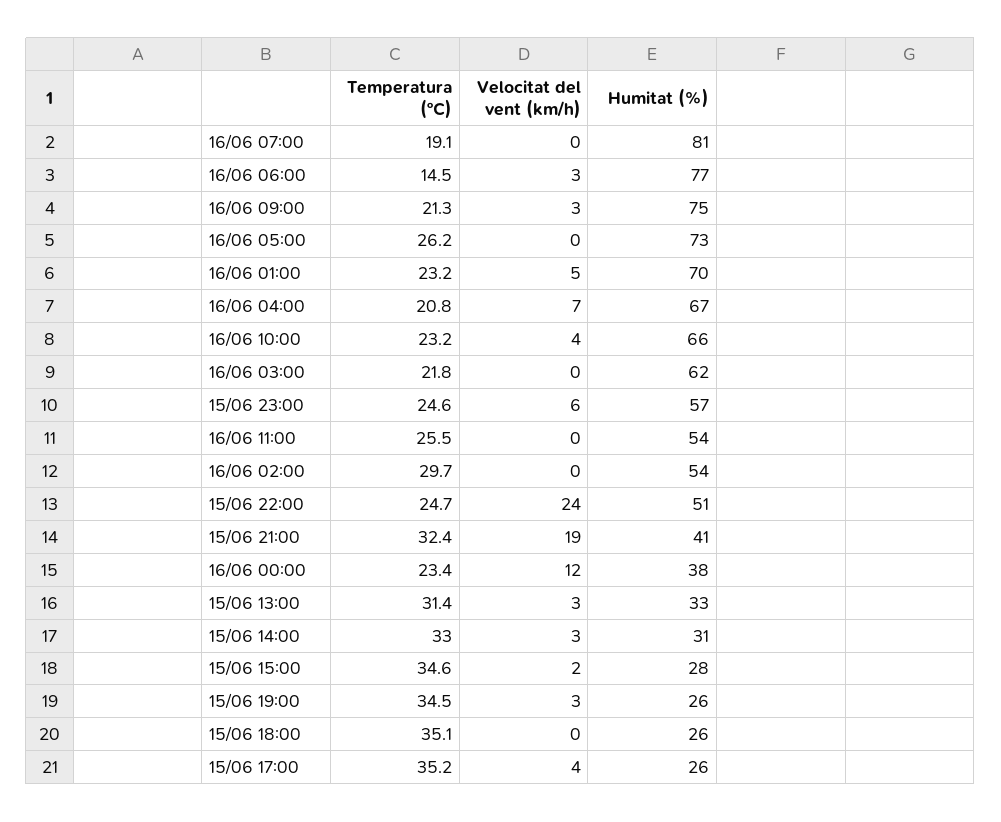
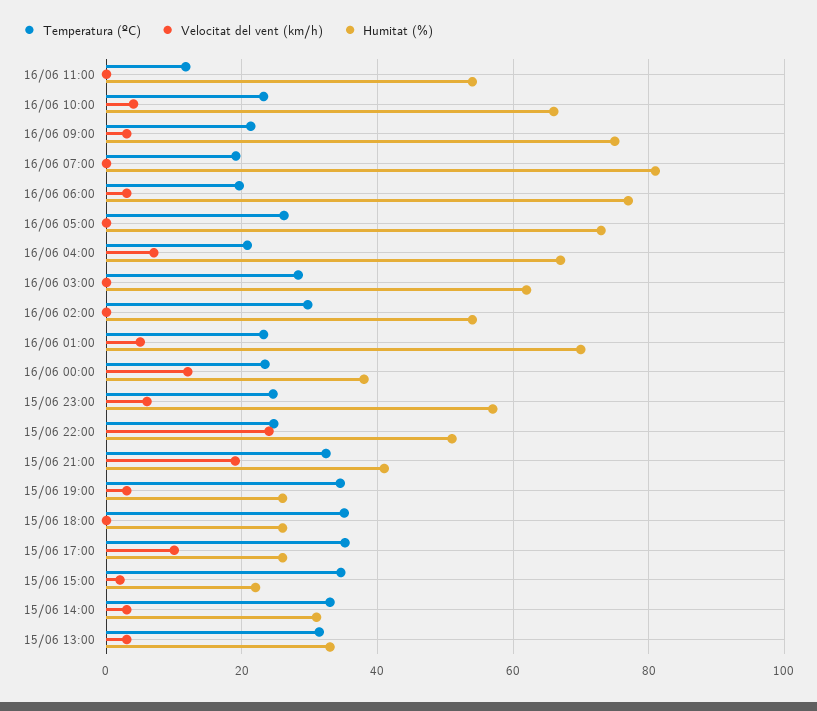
  {
    "Temperatura (ºC)": {
      "16/06 07:00": 19.1,
-     "16/06 06:00": 14.5,
+     "16/06 06:00": 20,
      "16/06 09:00": 21.3,
      "16/06 05:00": 26.2,
      "16/06 01:00": 23.2,
      "16/06 04:00": 20.8,
      "16/06 10:00": 23.2,
-     "16/06 03:00": 21.8,
+     "16/06 03:00": 28,
      "15/06 23:00": 24.6,
-     "16/06 11:00": 25.5,
+     "16/06 11:00": 12,
      "16/06 02:00": 29.7,
      "15/06 22:00": 24.7,
      "15/06 21:00": 32.4,
      "16/06 00:00": 23.4,
      "15/06 13:00": 31.4,
      "15/06 14:00": 33,
      "15/06 15:00": 34.6,
      "15/06 19:00": 34.5,
      "15/06 18:00": 35.1,
      "15/06 17:00": 35.2
    },
    "Velocitat del vent (km/h)": {
      "16/06 07:00": 0,
      "16/06 06:00": 3,
      "16/06 09:00": 3,
      "16/06 05:00": 0,
      "16/06 01:00": 5,
      "16/06 04:00": 7,
      "16/06 10:00": 4,
      "16/06 03:00": 0,
      "15/06 23:00": 6,
      "16/06 11:00": 0,
      "16/06 02:00": 0,
      "15/06 22:00": 24,
      "15/06 21:00": 19,
      "16/06 00:00": 12,
      "15/06 13:00": 3,
      "15/06 14:00": 3,
      "15/06 15:00": 2,
      "15/06 19:00": 3,
      "15/06 18:00": 0,
-     "15/06 17:00": 4
+     "15/06 17:00": 10
    },
    "Humitat (%)": {
      "16/06 07:00": 81,
      "16/06 06:00": 77,
      "16/06 09:00": 75,
      "16/06 05:00": 73,
      "16/06 01:00": 70,
      "16/06 04:00": 67,
      "16/06 10:00": 66,
      "16/06 03:00": 62,
      "15/06 23:00": 57,
      "16/06 11:00": 54,
      "16/06 02:00": 54,
      "15/06 22:00": 51,
      "15/06 21:00": 41,
      "16/06 00:00": 38,
      "15/06 13:00": 33,
      "15/06 14:00": 31,
-     "15/06 15:00": 28,
+     "15/06 15:00": 22,
      "15/06 19:00": 26,
      "15/06 18:00": 26,
      "15/06 17:00": 26
    }
  }

